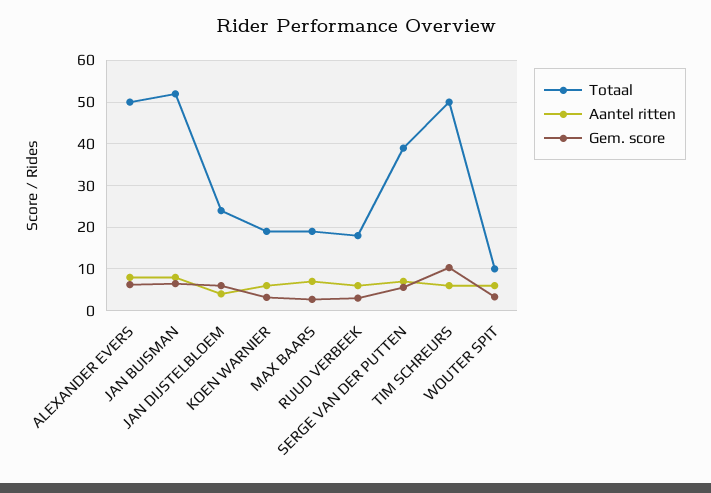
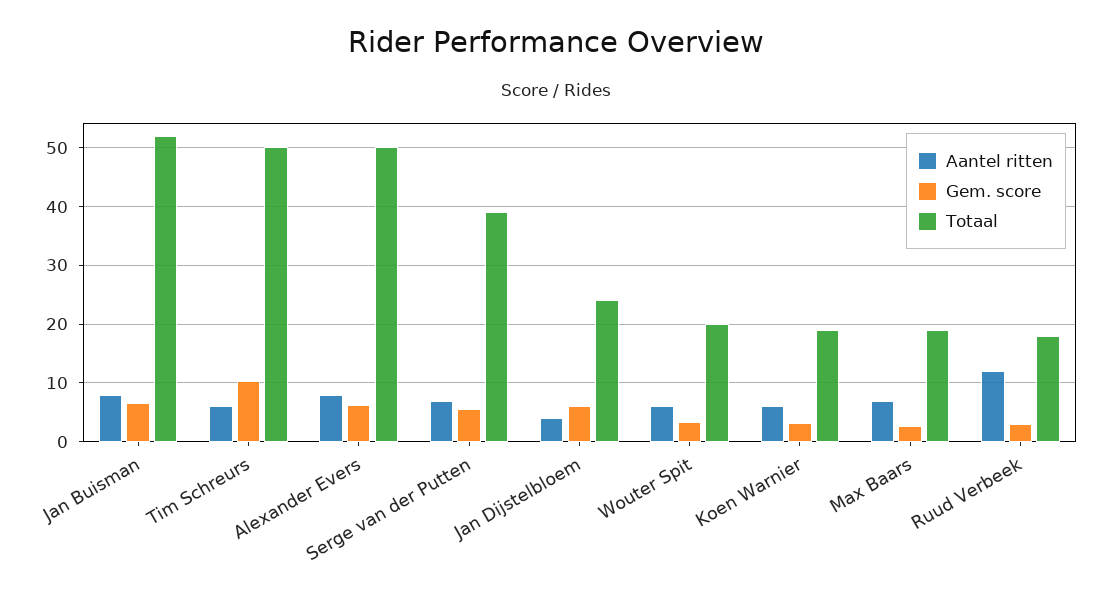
  {
    "Totaal": {
      "ALEXANDER EVERS": 50,
      "JAN BUISMAN": 52,
      "JAN DIJSTELBLOEM": 24,
      "KOEN WARNIER": 20,
      "MAX BAARS": 20,
      "RUUD VERBEEK": 18,
      "SERGE VAN DER PUTTEN": 40,
      "TIM SCHREURS": 50,
-     "WOUTER SPIT": 10
+     "WOUTER SPIT": 20
    },
    "Aantel ritten": {
      "ALEXANDER EVERS": 8,
      "JAN BUISMAN": 8,
      "JAN DIJSTELBLOEM": 4,
      "KOEN WARNIER": 6,
      "MAX BAARS": 8,
-     "RUUD VERBEEK": 6,
+     "RUUD VERBEEK": 12,
      "SERGE VAN DER PUTTEN": 8,
      "TIM SCHREURS": 6,
      "WOUTER SPIT": 6
    },
    "Gem. score": {
      "ALEXANDER EVERS": 6,
      "JAN BUISMAN": 6,
      "JAN DIJSTELBLOEM": 6,
      "KOEN WARNIER": 4,
      "MAX BAARS": 2,
      "RUUD VERBEEK": 4,
      "SERGE VAN DER PUTTEN": 6,
      "TIM SCHREURS": 10,
      "WOUTER SPIT": 4
    }
  }

